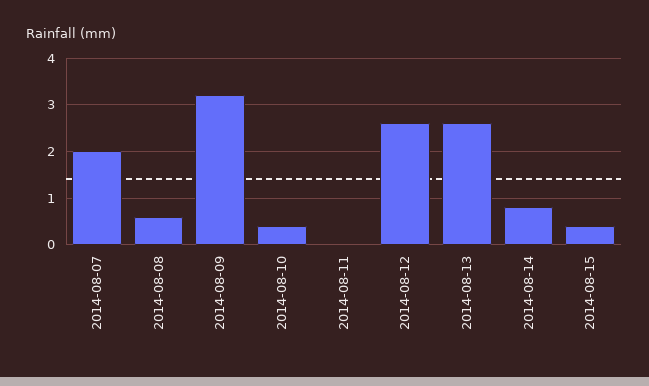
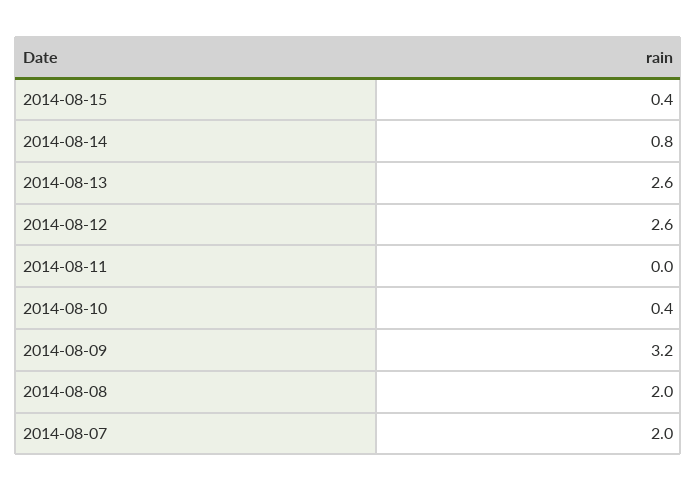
  {
    "2014-08-07": 2,
-   "2014-08-08": 0.5,
+   "2014-08-08": 2,
    "2014-08-09": 3.2,
    "2014-08-10": 0.4,
    "2014-08-11": 0,
    "2014-08-12": 2.6,
    "2014-08-13": 2.6,
    "2014-08-14": 0.8,
    "2014-08-15": 0.4
  }

